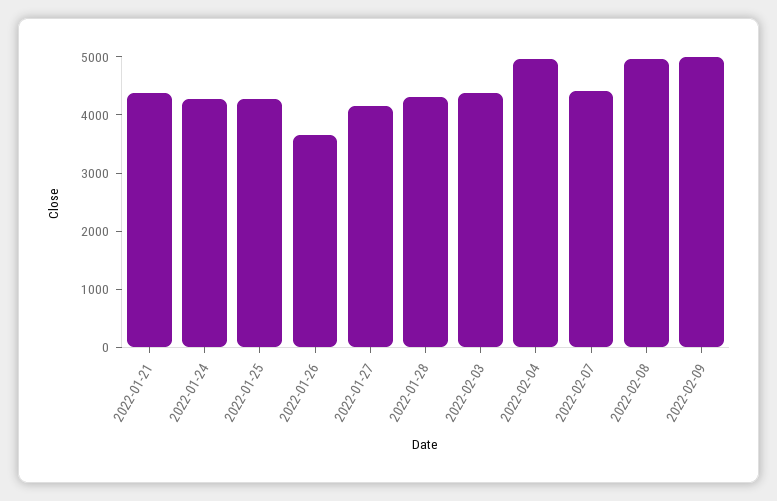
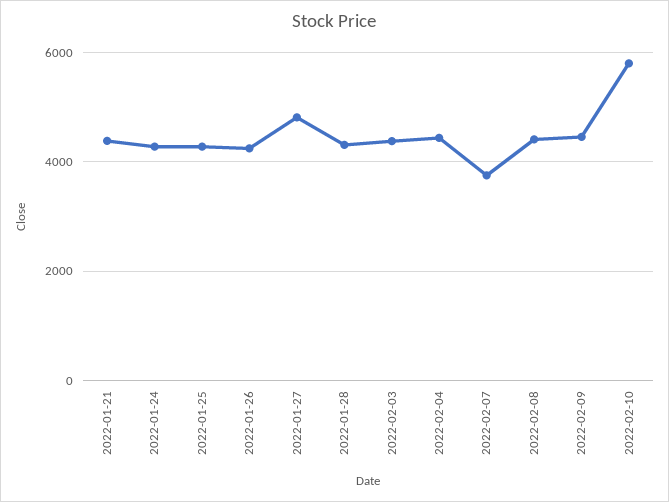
  {
    "2022-01-21": 4400,
    "2022-01-24": 4200,
    "2022-01-25": 4200,
-   "2022-01-26": 3600,
+   "2022-01-26": 4200,
-   "2022-01-27": 4200,
+   "2022-01-27": 4800,
    "2022-01-28": 4400,
    "2022-02-03": 4400,
-   "2022-02-04": 5000,
+   "2022-02-04": 4400,
-   "2022-02-07": 4400,
+   "2022-02-07": 3800,
-   "2022-02-08": 5000,
+   "2022-02-08": 4400,
-   "2022-02-09": 5000
+   "2022-02-09": 4400,
+   "2022-02-10": 5800
  }

